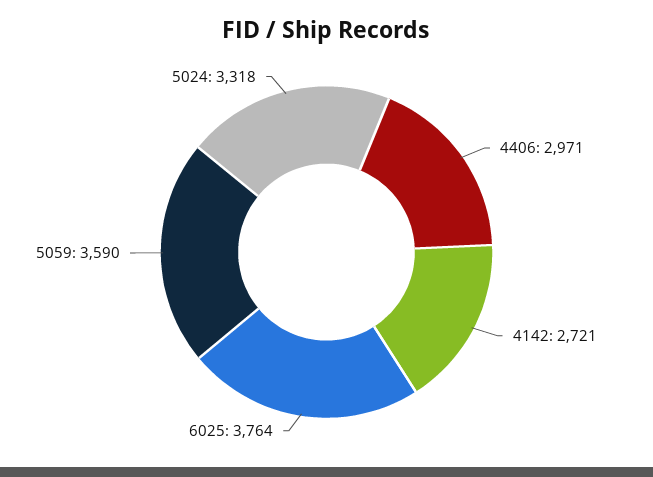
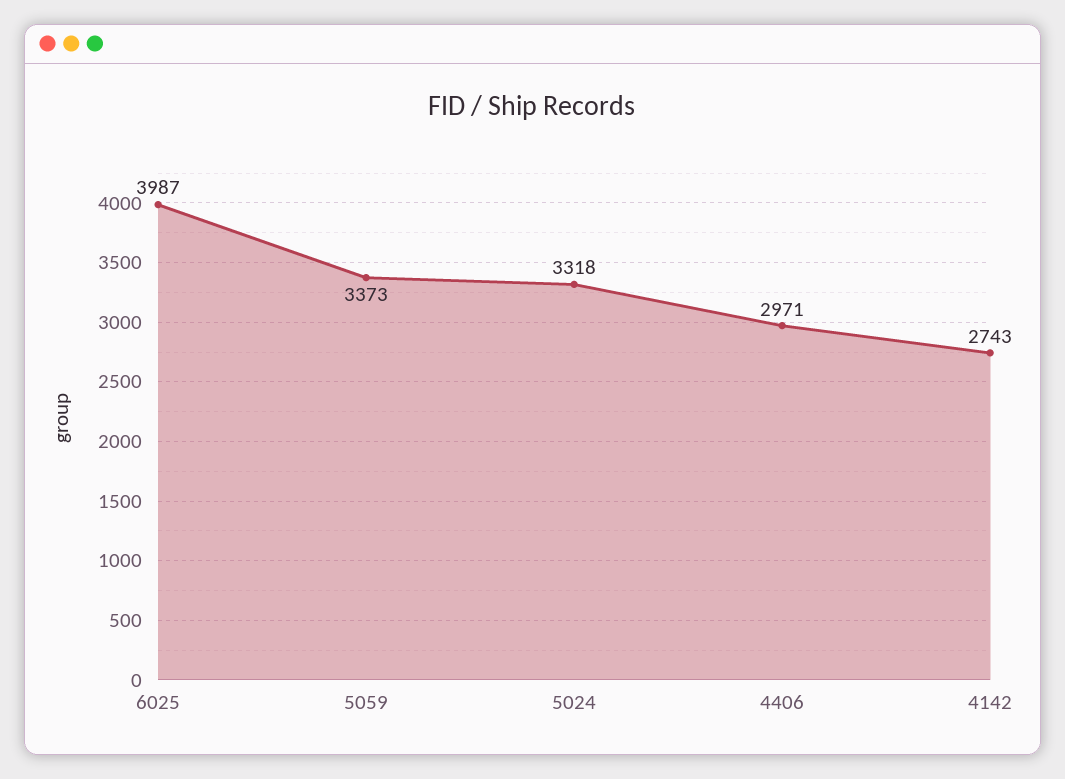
  {
    "4406": 2971,
-   "4142": 2721,
+   "4142": 2743,
-   "6025": 3764,
+   "6025": 3987,
-   "5059": 3590,
+   "5059": 3373,
    "5024": 3318
  }

